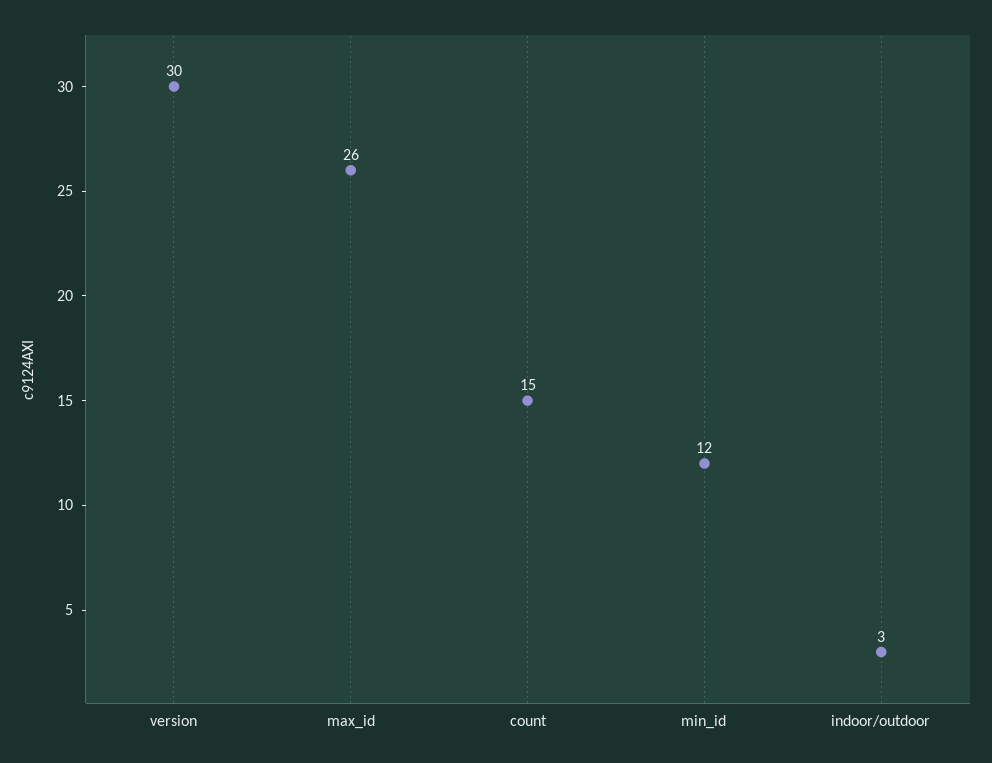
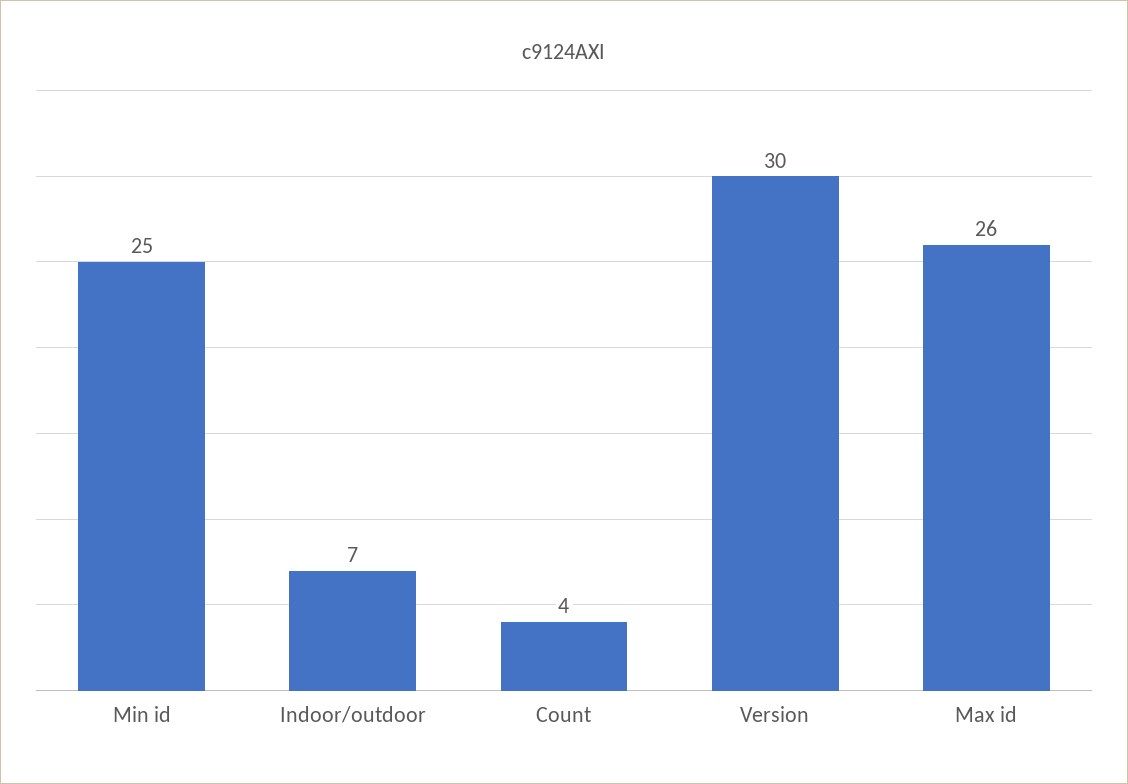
  {
    "version": 30,
    "max_id": 26,
-   "count": 15,
+   "count": 4,
-   "min_id": 12,
+   "min_id": 25,
-   "indoor/outdoor": 3
+   "indoor/outdoor": 7
  }

